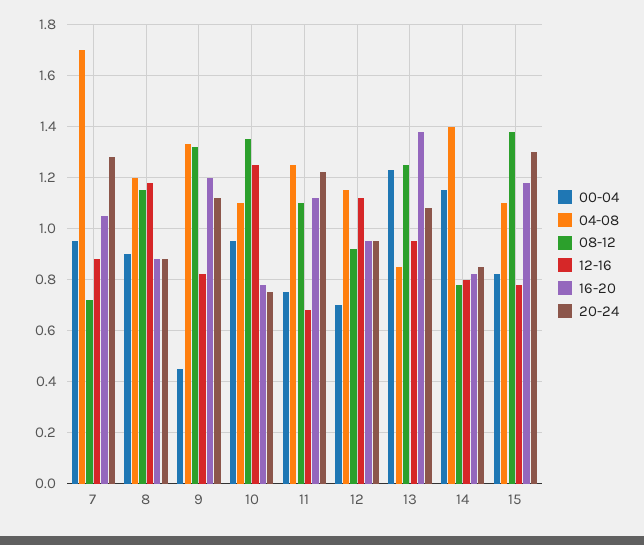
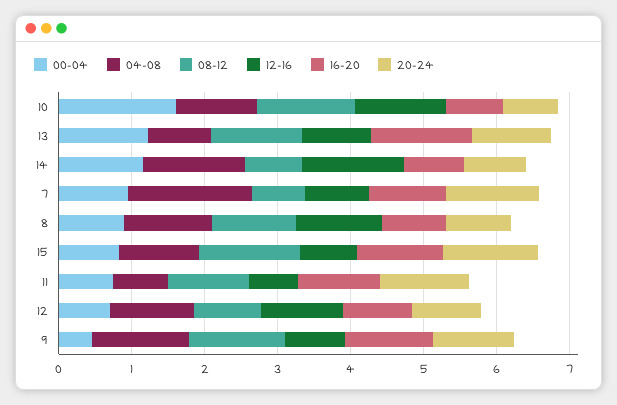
  {
    "00-04": {
      "7": 0.95,
      "8": 0.9,
      "9": 0.45,
-     "10": 0.95,
+     "10": 1.6,
      "11": 0.75,
      "12": 0.7,
      "13": 1.25,
      "14": 1.15,
      "15": 0.8
    },
    "04-08": {
      "7": 1.7,
      "8": 1.2,
      "9": 1.35,
      "10": 1.1,
-     "11": 1.25,
+     "11": 0.8,
      "12": 1.15,
      "13": 0.85,
      "14": 1.4,
      "15": 1.1
    },
    "08-12": {
      "7": 0.7,
      "8": 1.15,
      "9": 1.3,
      "10": 1.35,
      "11": 1.1,
      "12": 0.9,
      "13": 1.25,
      "14": 0.8,
      "15": 1.4
    },
    "12-16": {
      "7": 0.9,
      "8": 1.2,
      "9": 0.8,
      "10": 1.25,
      "11": 0.7,
      "12": 1.1,
      "13": 0.95,
-     "14": 0.8,
+     "14": 1.4,
      "15": 0.8
    },
    "16-20": {
      "7": 1.05,
      "8": 0.9,
      "9": 1.2,
      "10": 0.8,
      "11": 1.1,
      "12": 0.95,
      "13": 1.4,
      "14": 0.8,
      "15": 1.2
    },
    "20-24": {
      "7": 1.3,
      "8": 0.9,
      "9": 1.1,
      "10": 0.75,
      "11": 1.2,
      "12": 0.95,
      "13": 1.1,
      "14": 0.85,
      "15": 1.3
    }
  }

